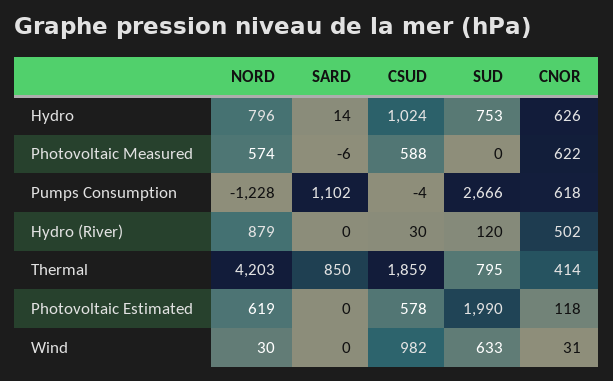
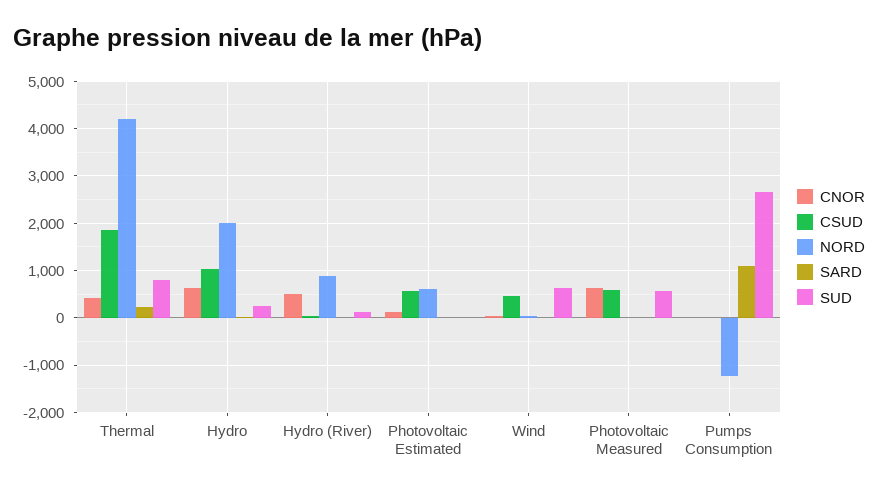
  {
    "NORD": {
-     "Hydro": 796,
+     "Hydro": 2000,
-     "Photovoltaic Measured": 574,
+     "Photovoltaic Measured": 0,
      "Pumps Consumption": -1228,
      "Hydro (River)": 879,
      "Thermal": 4203,
      "Photovoltaic Estimated": 619,
      "Wind": 30
    },
    "SARD": {
      "Hydro": 14,
      "Photovoltaic Measured": -6,
      "Pumps Consumption": 1102,
      "Hydro (River)": 0,
-     "Thermal": 850,
+     "Thermal": 200,
      "Photovoltaic Estimated": 0,
      "Wind": 0
    },
    "CSUD": {
      "Hydro": 1024,
      "Photovoltaic Measured": 588,
      "Pumps Consumption": -4,
      "Hydro (River)": 30,
      "Thermal": 1859,
      "Photovoltaic Estimated": 578,
-     "Wind": 982
+     "Wind": 400
    },
    "SUD": {
-     "Hydro": 753,
+     "Hydro": 200,
-     "Photovoltaic Measured": 0,
+     "Photovoltaic Measured": 600,
      "Pumps Consumption": 2666,
      "Hydro (River)": 120,
      "Thermal": 795,
-     "Photovoltaic Estimated": 1990,
+     "Photovoltaic Estimated": 0,
      "Wind": 633
    },
    "CNOR": {
      "Hydro": 626,
      "Photovoltaic Measured": 622,
-     "Pumps Consumption": 618,
+     "Pumps Consumption": 0,
      "Hydro (River)": 502,
      "Thermal": 414,
      "Photovoltaic Estimated": 118,
      "Wind": 31
    }
  }

